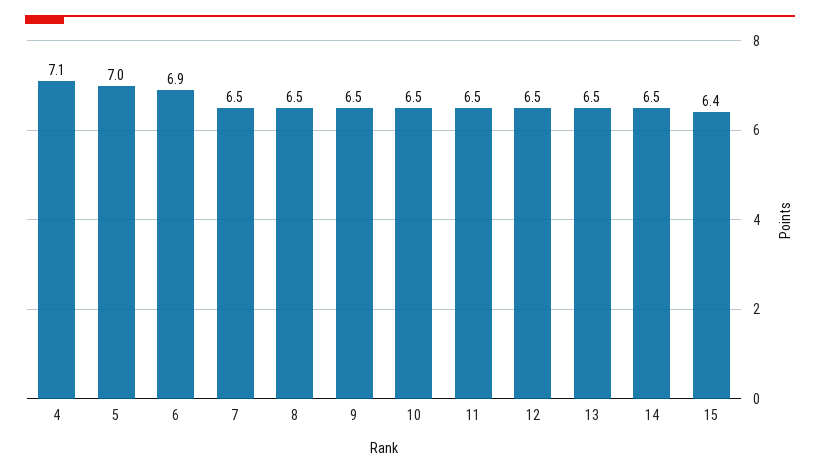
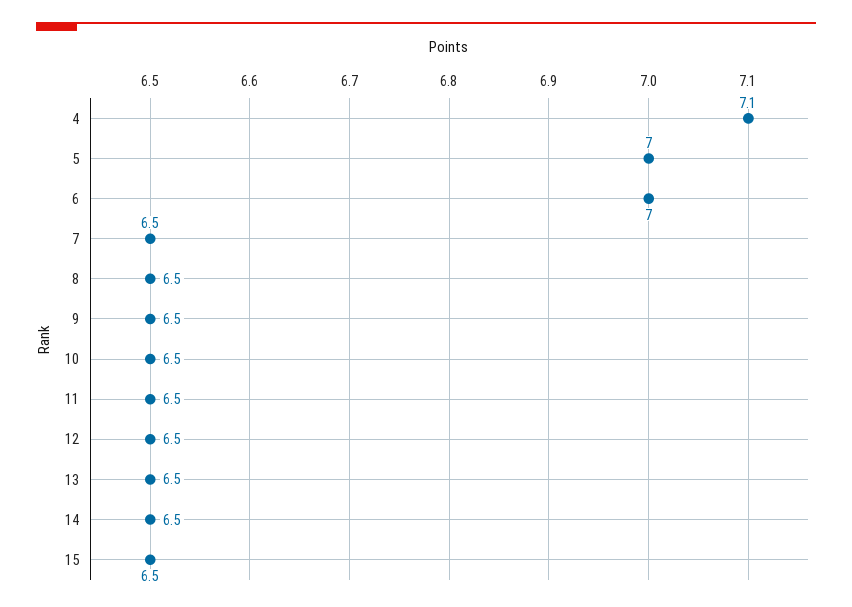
  {
    "4": 7.1,
    "5": 7,
-   "6": 6.9,
+   "6": 7,
    "7": 6.5,
    "8": 6.5,
    "9": 6.5,
    "10": 6.5,
    "11": 6.5,
    "12": 6.5,
    "13": 6.5,
    "14": 6.5,
-   "15": 6.4
+   "15": 6.5
  }

